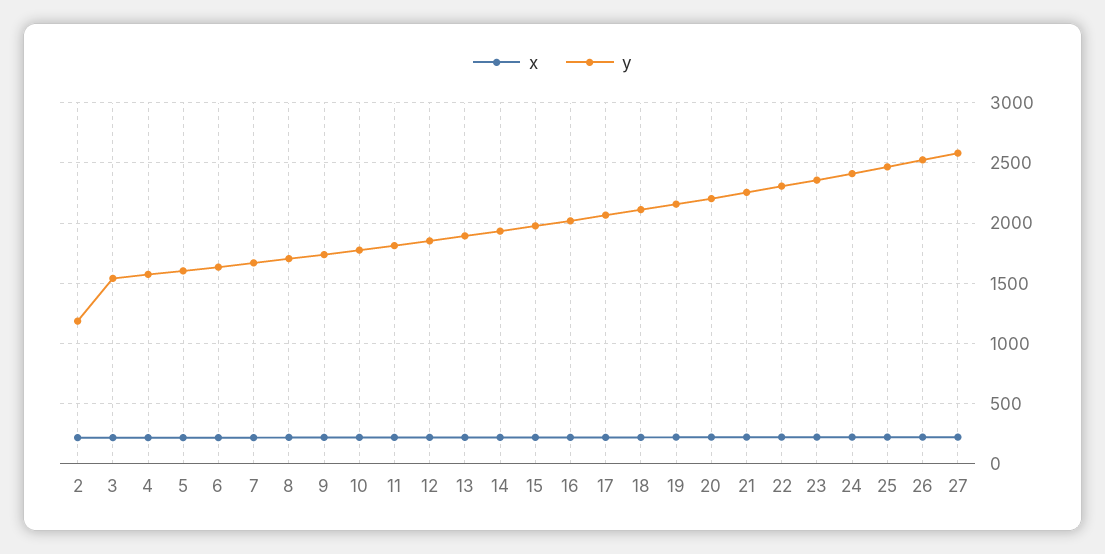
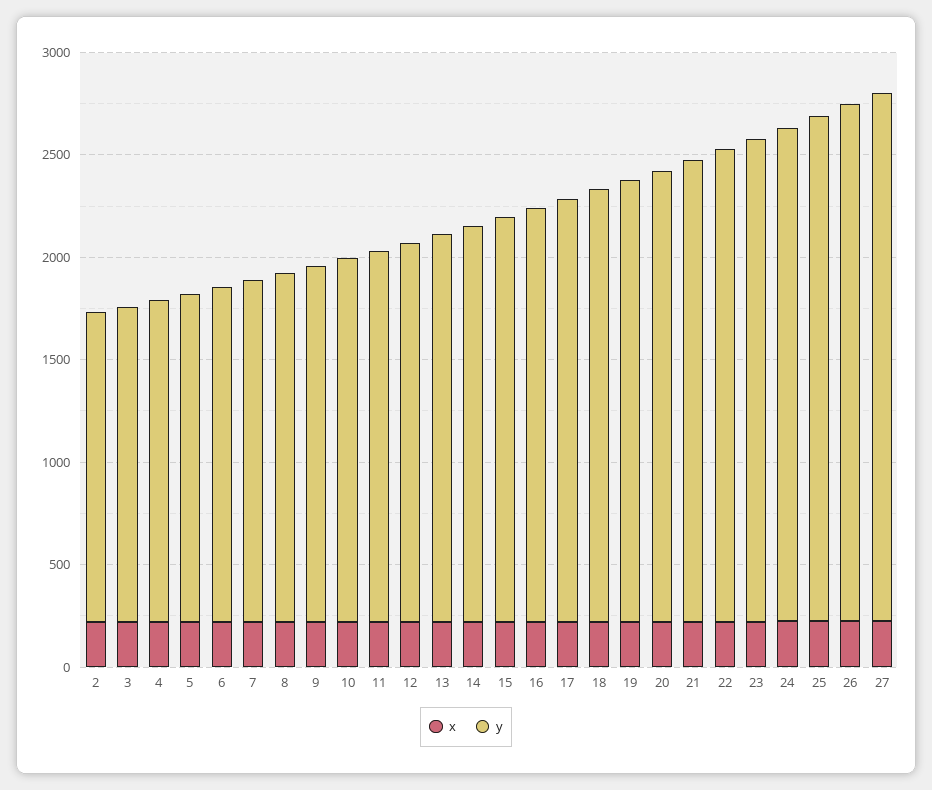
  {
    "x": {
      "2": 200,
      "3": 200,
      "4": 200,
      "5": 200,
      "6": 200,
      "7": 200,
      "8": 200,
      "9": 200,
      "10": 200,
      "11": 200,
      "12": 200,
      "13": 200,
      "14": 200,
      "15": 200,
      "16": 200,
      "17": 200,
      "18": 200,
      "19": 200,
      "20": 200,
      "21": 200,
      "22": 200,
      "23": 200,
      "24": 200,
      "25": 200,
      "26": 200,
      "27": 200
    },
    "y": {
-     "2": 1200,
+     "2": 1500,
      "3": 1550,
      "4": 1550,
      "5": 1600,
      "6": 1650,
      "7": 1650,
      "8": 1700,
      "9": 1750,
      "10": 1800,
      "11": 1800,
      "12": 1850,
      "13": 1900,
      "14": 1950,
      "15": 2000,
      "16": 2000,
      "17": 2050,
      "18": 2100,
      "19": 2150,
      "20": 2200,
      "21": 2250,
      "22": 2300,
      "23": 2350,
      "24": 2400,
      "25": 2450,
      "26": 2500,
      "27": 2600
    }
  }

